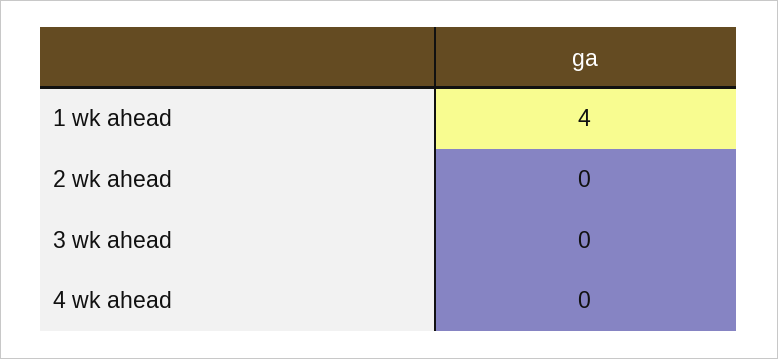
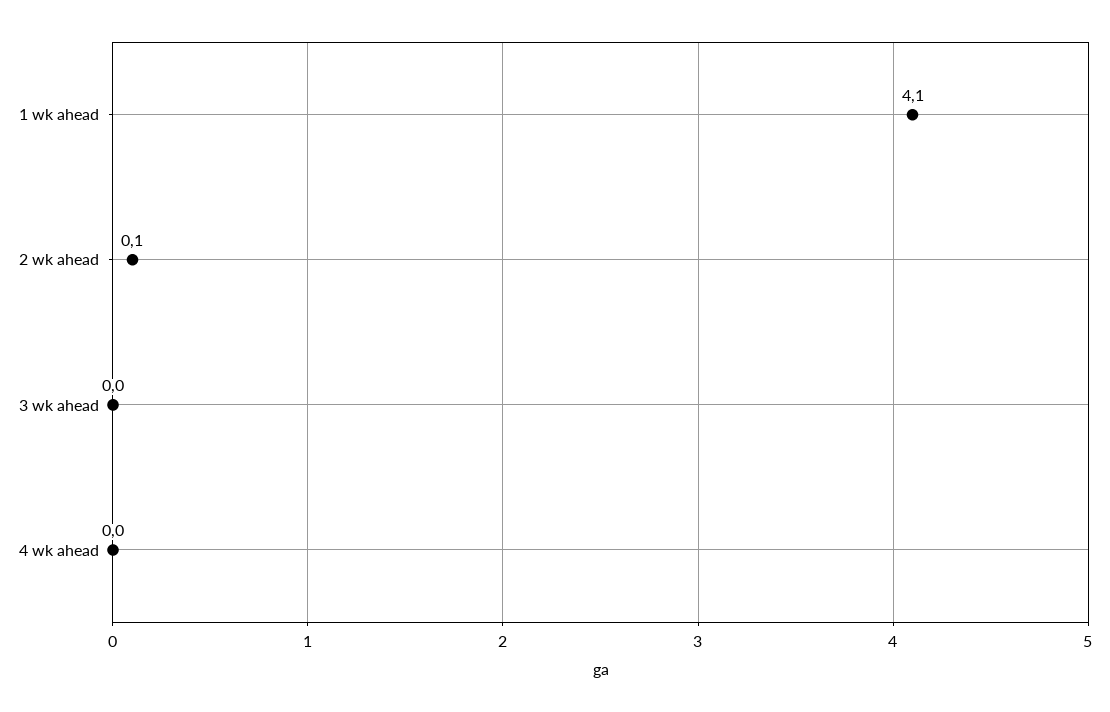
  {
-   "1 wk ahead": 4,
+   "1 wk ahead": 4.1,
-   "2 wk ahead": 0,
+   "2 wk ahead": 0.1,
    "3 wk ahead": 0,
    "4 wk ahead": 0
  }

